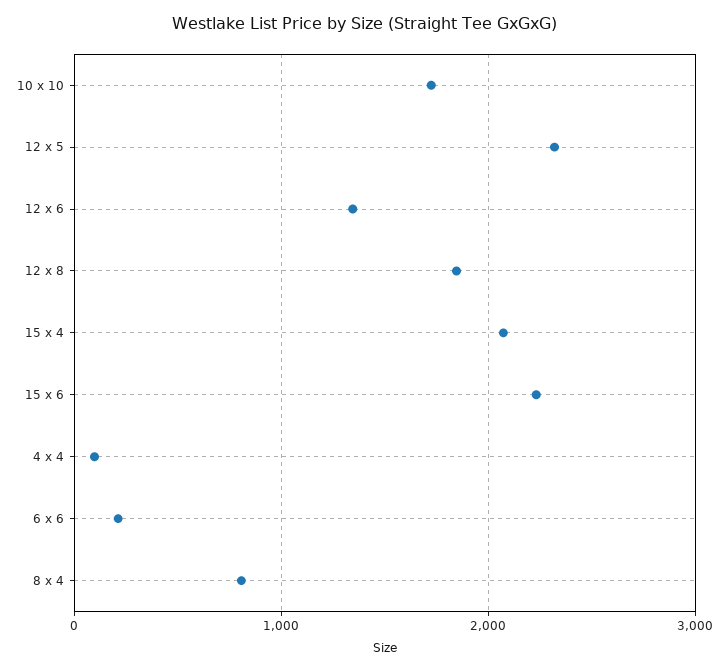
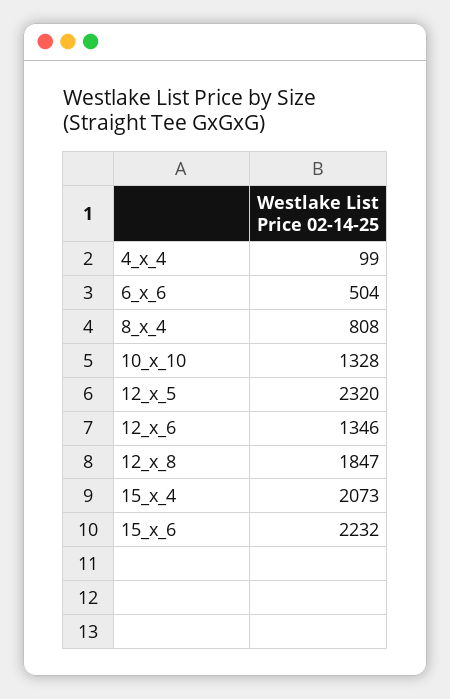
  {
-   "10 x 10": 1700,
+   "10 x 10": 1328,
    "12 x 5": 2320,
    "12 x 6": 1346,
    "12 x 8": 1847,
    "15 x 4": 2073,
    "15 x 6": 2232,
    "4 x 4": 99,
-   "6 x 6": 200,
+   "6 x 6": 504,
    "8 x 4": 808
  }

